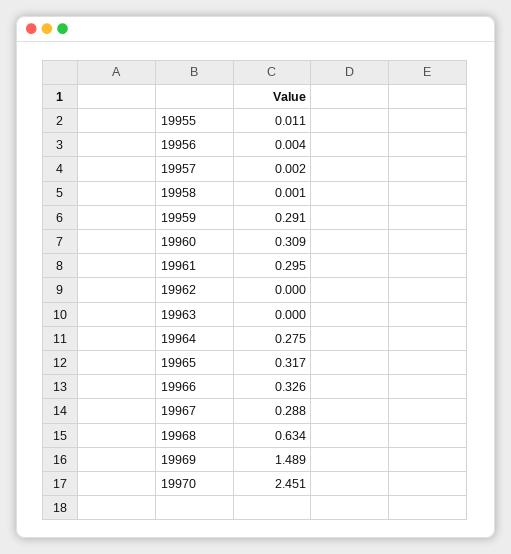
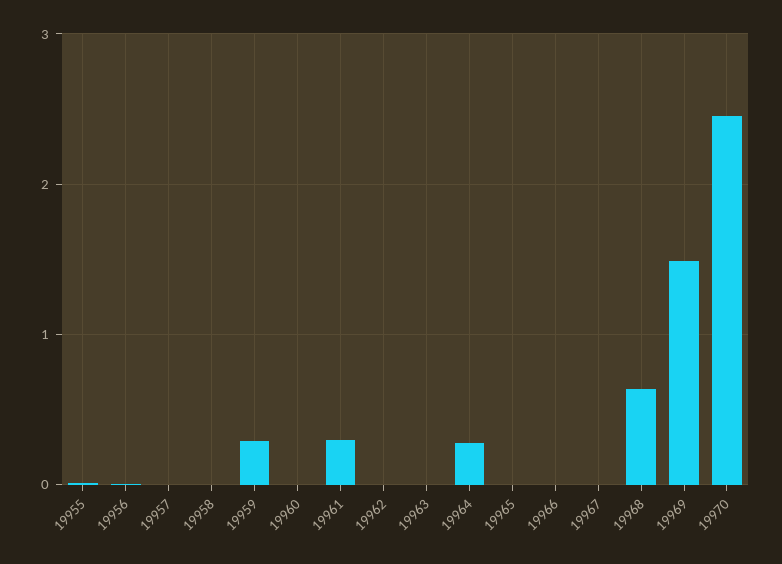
  {
    "19955": 0.011,
    "19956": 0.004,
    "19957": 0.002,
    "19958": 0.001,
    "19959": 0.291,
-   "19960": 0.309,
+   "19960": 0,
    "19961": 0.295,
    "19962": 0,
    "19963": 0,
    "19964": 0.275,
-   "19965": 0.317,
+   "19965": 0,
-   "19966": 0.326,
+   "19966": 0,
-   "19967": 0.288,
+   "19967": 0,
    "19968": 0.634,
    "19969": 1.489,
    "19970": 2.451
  }

